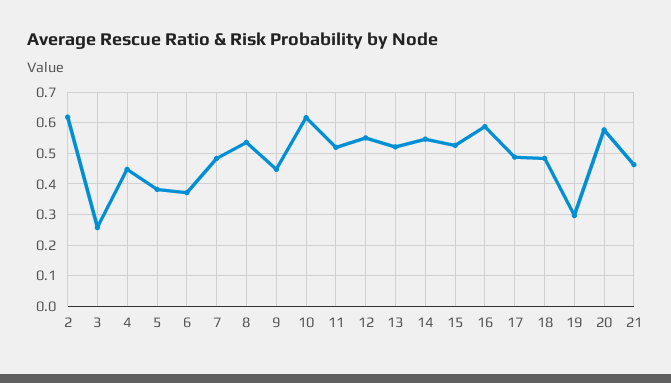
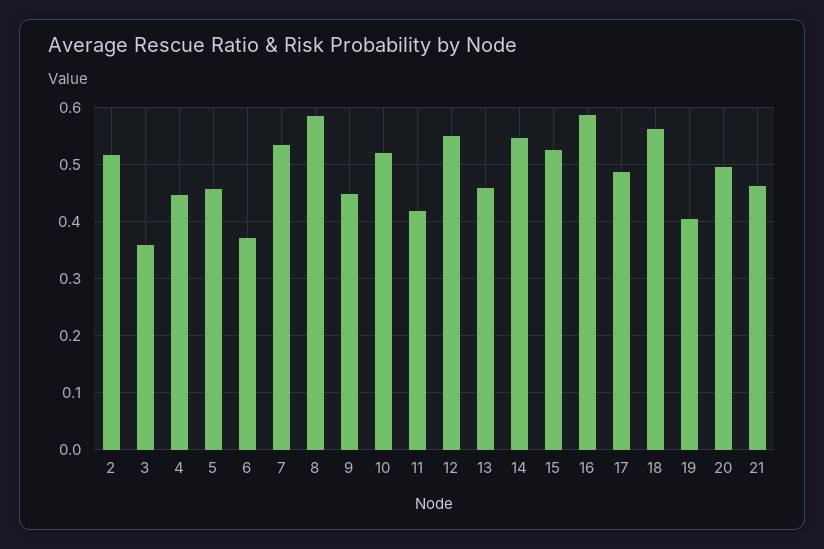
  {
-   "2": 0.62,
+   "2": 0.52,
-   "3": 0.26,
+   "3": 0.36,
    "4": 0.44,
-   "5": 0.38,
+   "5": 0.46,
    "6": 0.38,
-   "7": 0.48,
+   "7": 0.54,
-   "8": 0.54,
+   "8": 0.58,
    "9": 0.44,
-   "10": 0.62,
+   "10": 0.52,
-   "11": 0.52,
+   "11": 0.42,
    "12": 0.56,
-   "13": 0.52,
+   "13": 0.46,
    "14": 0.54,
    "15": 0.52,
    "16": 0.58,
    "17": 0.48,
-   "18": 0.48,
+   "18": 0.56,
-   "19": 0.3,
+   "19": 0.4,
-   "20": 0.58,
+   "20": 0.5,
    "21": 0.46
  }

